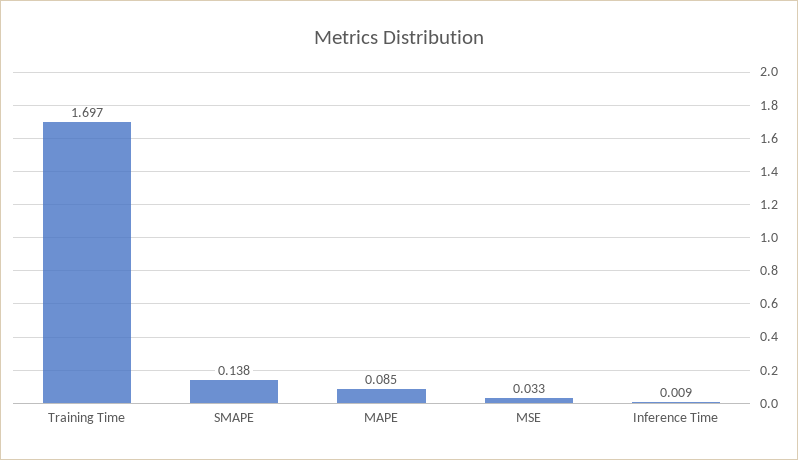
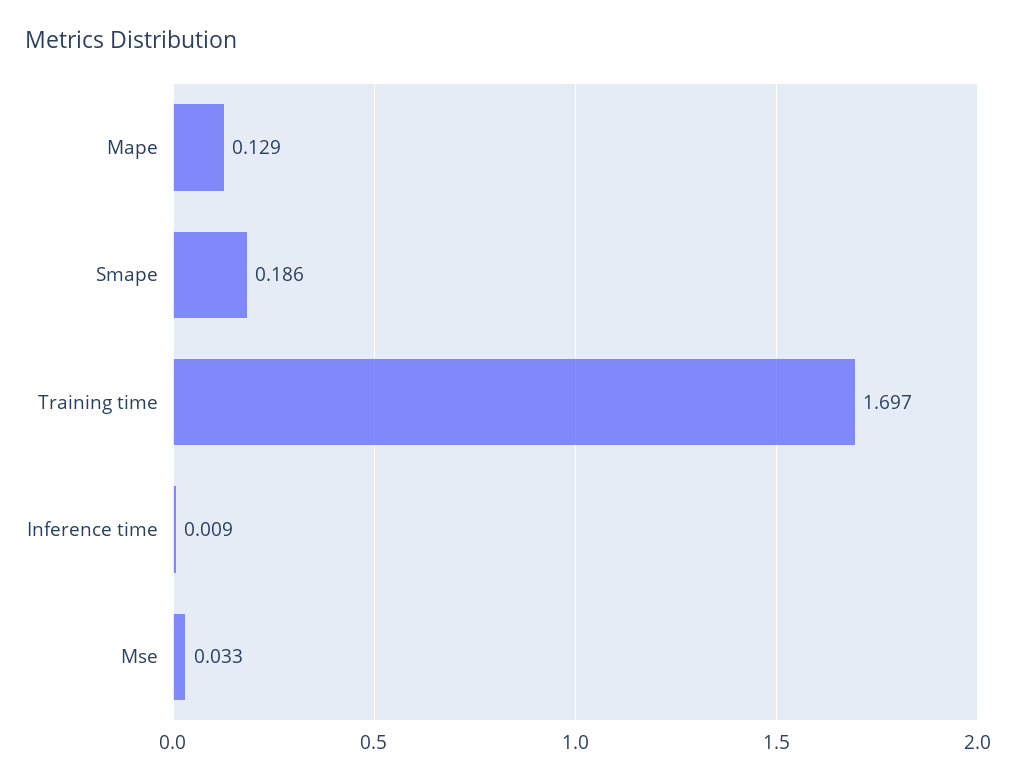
  {
    "Training Time": 1.697,
-   "SMAPE": 0.138,
+   "SMAPE": 0.186,
-   "MAPE": 0.085,
+   "MAPE": 0.129,
    "MSE": 0.033,
    "Inference Time": 0.009
  }

